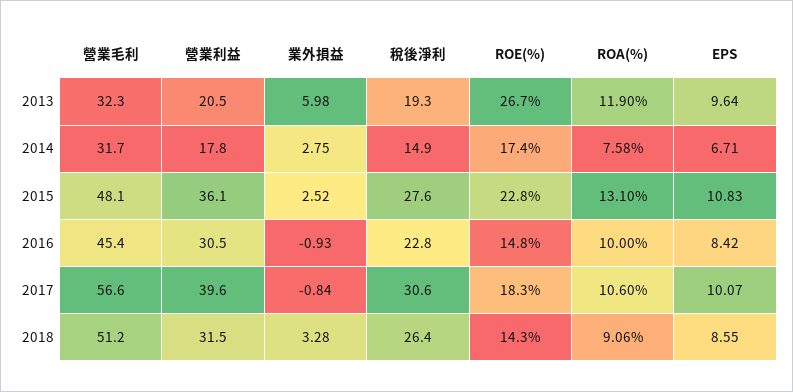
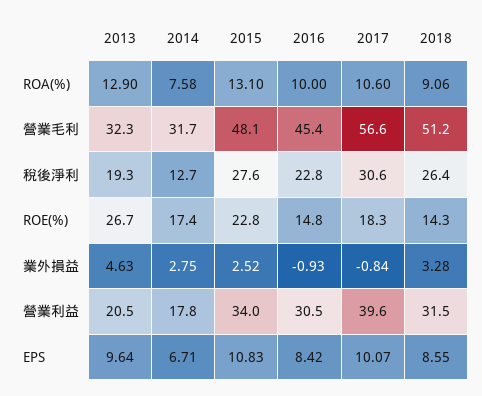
  {
    "營業毛利": {
      "2013": 32.3,
      "2014": 31.7,
      "2015": 48.1,
      "2016": 45.4,
      "2017": 56.6,
      "2018": 51.2
    },
    "營業利益": {
      "2013": 20.5,
      "2014": 17.8,
-     "2015": 36.1,
+     "2015": 34,
      "2016": 30.5,
      "2017": 39.6,
      "2018": 31.5
    },
    "業外損益": {
-     "2013": 5.98,
+     "2013": 4.63,
      "2014": 2.75,
      "2015": 2.52,
      "2016": -0.93,
      "2017": -0.84,
      "2018": 3.28
    },
    "稅後淨利": {
      "2013": 19.3,
-     "2014": 14.9,
+     "2014": 12.7,
      "2015": 27.6,
      "2016": 22.8,
      "2017": 30.6,
      "2018": 26.4
    },
    "ROE(%)": {
      "2013": 26.7,
      "2014": 17.4,
      "2015": 22.8,
      "2016": 14.8,
      "2017": 18.3,
      "2018": 14.3
    },
    "ROA(%)": {
-     "2013": 11.9,
+     "2013": 12.9,
      "2014": 7.58,
      "2015": 13.1,
      "2016": 10,
      "2017": 10.6,
      "2018": 9.06
    },
    "EPS": {
      "2013": 9.64,
      "2014": 6.71,
      "2015": 10.83,
      "2016": 8.42,
      "2017": 10.07,
      "2018": 8.55
    }
  }

